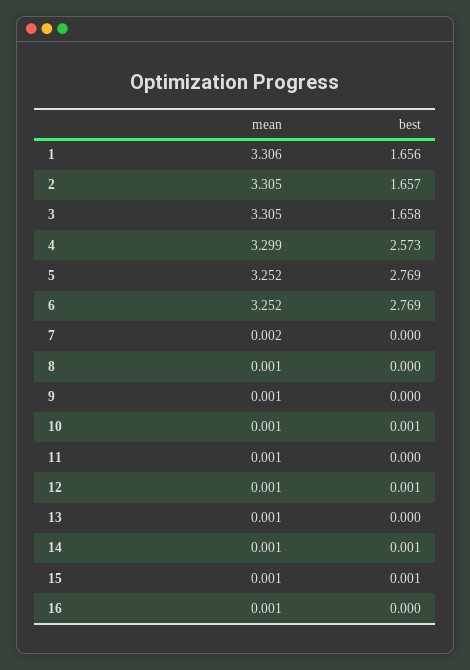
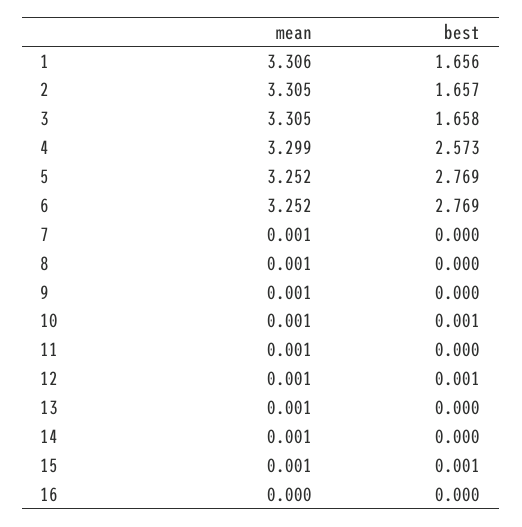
  {
    "mean": {
      "1": 3.306,
      "2": 3.305,
      "3": 3.305,
      "4": 3.299,
      "5": 3.252,
      "6": 3.252,
-     "7": 0.002,
+     "7": 0.001,
      "8": 0.001,
      "9": 0.001,
      "10": 0.001,
      "11": 0.001,
      "12": 0.001,
      "13": 0.001,
      "14": 0.001,
      "15": 0.001,
-     "16": 0.001
+     "16": 0
    },
    "best": {
      "1": 1.656,
      "2": 1.657,
      "3": 1.658,
      "4": 2.573,
      "5": 2.769,
      "6": 2.769,
      "7": 0,
      "8": 0,
      "9": 0,
      "10": 0.001,
      "11": 0,
      "12": 0.001,
      "13": 0,
-     "14": 0.001,
+     "14": 0,
      "15": 0.001,
      "16": 0
    }
  }

